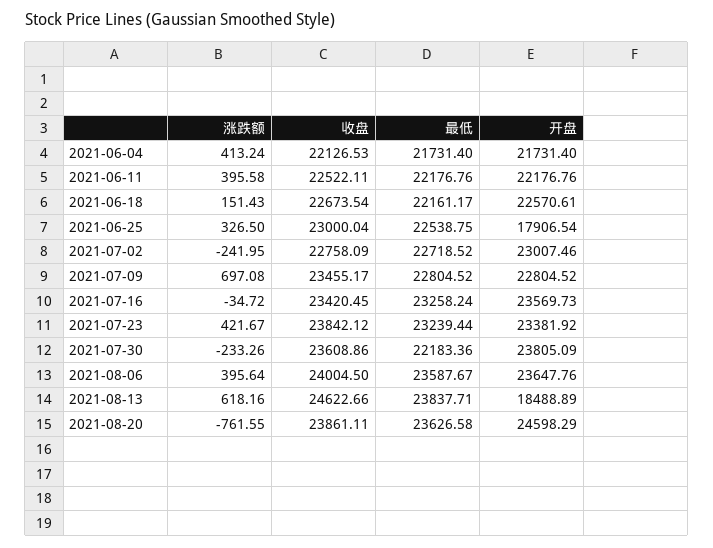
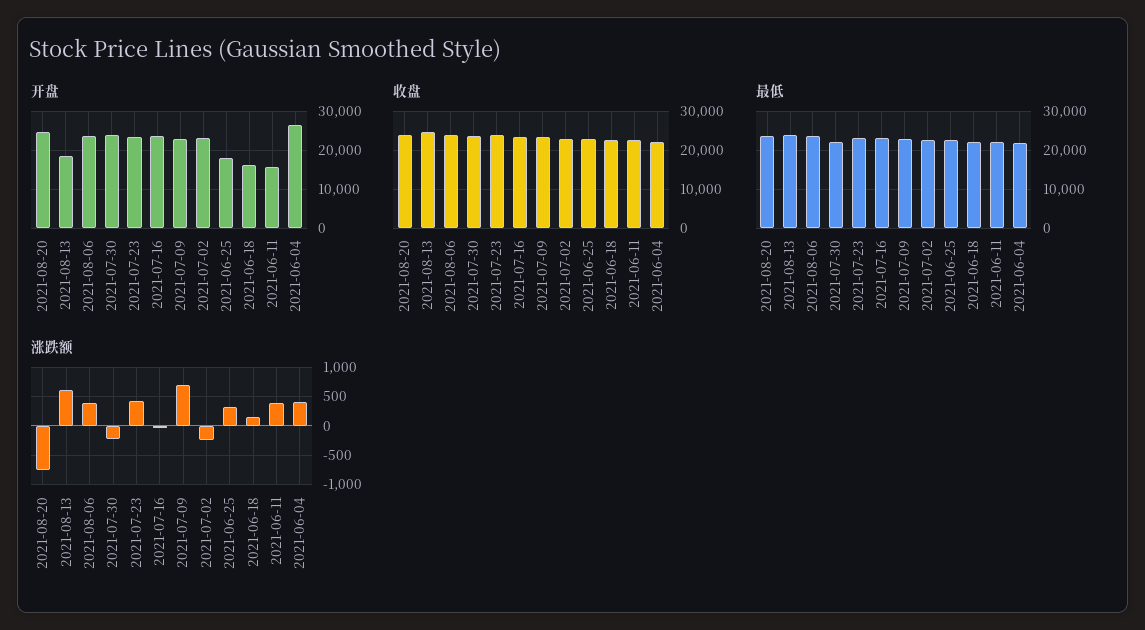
  {
    "涨跌额": {
      "2021-06-04": 413.24,
      "2021-06-11": 395.58,
      "2021-06-18": 151.43,
      "2021-06-25": 326.5,
      "2021-07-02": -241.95,
      "2021-07-09": 697.08,
      "2021-07-16": -34.72,
      "2021-07-23": 421.67,
      "2021-07-30": -233.26,
      "2021-08-06": 395.64,
      "2021-08-13": 618.16,
      "2021-08-20": -761.55
    },
    "收盘": {
      "2021-06-04": 22126.53,
      "2021-06-11": 22522.11,
      "2021-06-18": 22673.54,
      "2021-06-25": 23000.04,
      "2021-07-02": 22758.09,
      "2021-07-09": 23455.17,
      "2021-07-16": 23420.45,
      "2021-07-23": 23842.12,
      "2021-07-30": 23608.86,
      "2021-08-06": 24004.5,
      "2021-08-13": 24622.66,
      "2021-08-20": 23861.11
    },
    "最低": {
      "2021-06-04": 21731.4,
      "2021-06-11": 22176.76,
      "2021-06-18": 22161.17,
      "2021-06-25": 22538.75,
      "2021-07-02": 22718.52,
      "2021-07-09": 22804.52,
      "2021-07-16": 23258.24,
      "2021-07-23": 23239.44,
      "2021-07-30": 22183.36,
      "2021-08-06": 23587.67,
      "2021-08-13": 23837.71,
      "2021-08-20": 23626.58
    },
    "开盘": {
-     "2021-06-04": 21731.4,
+     "2021-06-04": 26000,
-     "2021-06-11": 22176.76,
+     "2021-06-11": 16000,
-     "2021-06-18": 22570.61,
+     "2021-06-18": 16000,
      "2021-06-25": 17906.54,
      "2021-07-02": 23007.46,
      "2021-07-09": 22804.52,
      "2021-07-16": 23569.73,
      "2021-07-23": 23381.92,
      "2021-07-30": 23805.09,
      "2021-08-06": 23647.76,
      "2021-08-13": 18488.89,
      "2021-08-20": 24598.29
    }
  }

